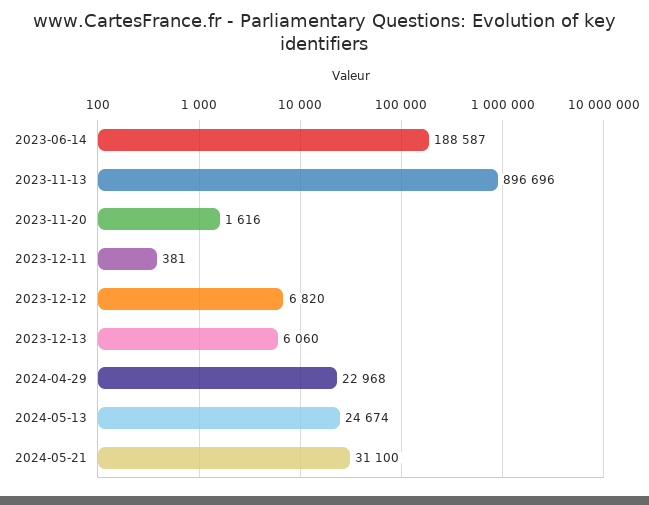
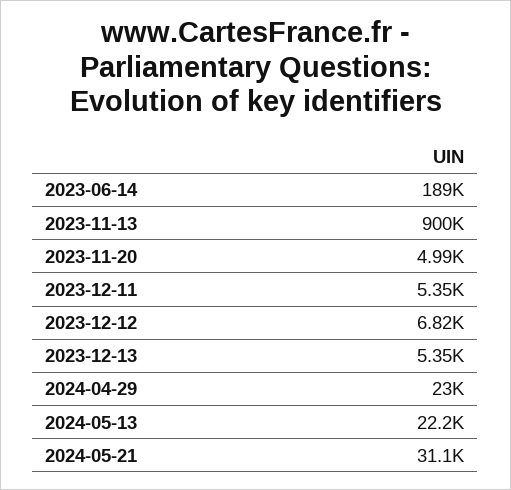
  {
    "2023-06-14": 188587,
-   "2023-11-13": 896696,
+   "2023-11-13": 900000,
-   "2023-11-20": 1616,
+   "2023-11-20": 4990,
-   "2023-12-11": 381,
+   "2023-12-11": 5350,
    "2023-12-12": 6820,
-   "2023-12-13": 6060,
+   "2023-12-13": 5350,
    "2024-04-29": 22968,
-   "2024-05-13": 24674,
+   "2024-05-13": 22200,
    "2024-05-21": 31100
  }

